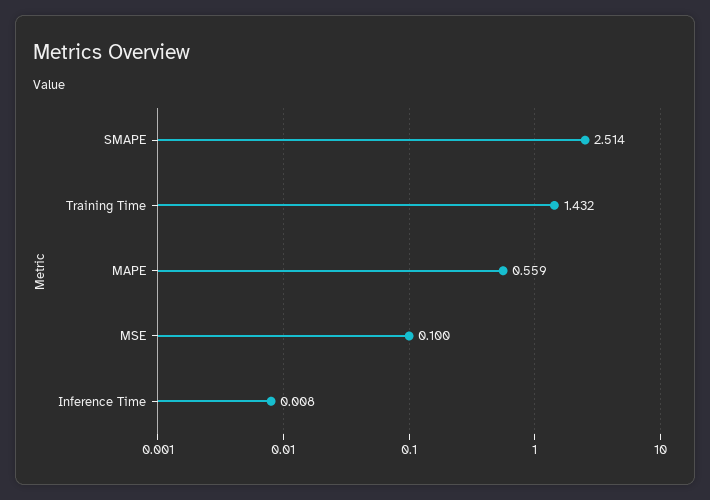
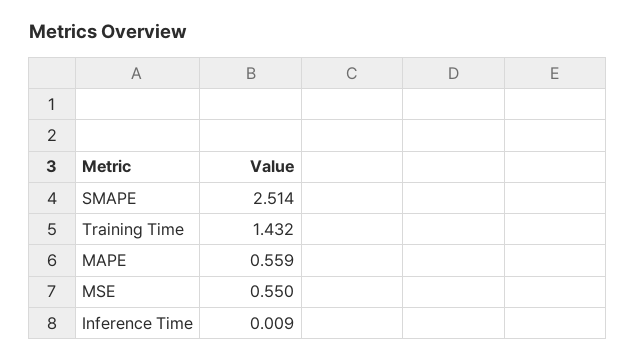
  {
    "SMAPE": 2.514,
    "Training Time": 1.432,
    "MAPE": 0.559,
-   "MSE": 0.1,
+   "MSE": 0.55,
-   "Inference Time": 0.008
+   "Inference Time": 0.009
  }

